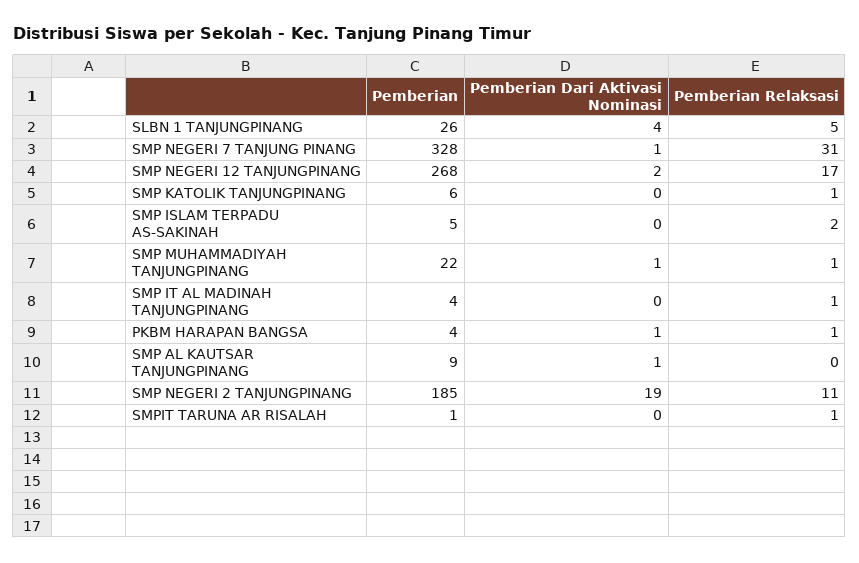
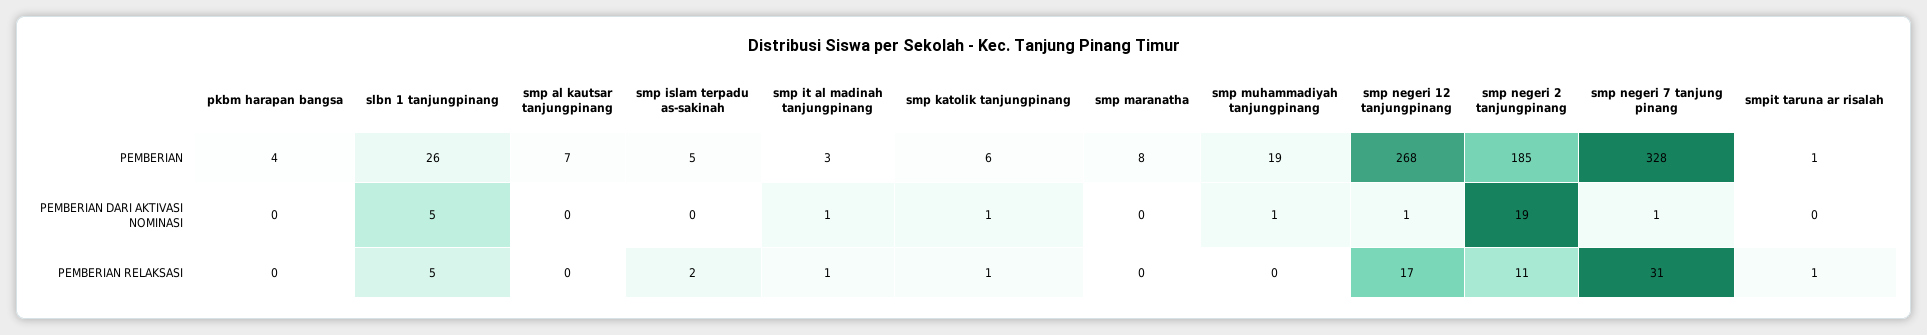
  {
    "Pemberian": {
      "SLBN 1 TANJUNGPINANG": 26,
      "SMP NEGERI 7 TANJUNG PINANG": 328,
      "SMP NEGERI 12 TANJUNGPINANG": 268,
      "SMP KATOLIK TANJUNGPINANG": 6,
      "SMP ISLAM TERPADU AS-SAKINAH": 5,
-     "SMP MUHAMMADIYAH TANJUNGPINANG": 22,
+     "SMP MUHAMMADIYAH TANJUNGPINANG": 19,
-     "SMP IT AL MADINAH TANJUNGPINANG": 4,
+     "SMP IT AL MADINAH TANJUNGPINANG": 3,
      "PKBM HARAPAN BANGSA": 4,
-     "SMP AL KAUTSAR TANJUNGPINANG": 9,
+     "SMP AL KAUTSAR TANJUNGPINANG": 7,
      "SMP NEGERI 2 TANJUNGPINANG": 185,
-     "SMPIT TARUNA AR RISALAH": 1
+     "SMPIT TARUNA AR RISALAH": 1,
+     "smp maranatha": 8
    },
    "Pemberian Dari Aktivasi Nominasi": {
-     "SLBN 1 TANJUNGPINANG": 4,
+     "SLBN 1 TANJUNGPINANG": 5,
      "SMP NEGERI 7 TANJUNG PINANG": 1,
-     "SMP NEGERI 12 TANJUNGPINANG": 2,
+     "SMP NEGERI 12 TANJUNGPINANG": 1,
-     "SMP KATOLIK TANJUNGPINANG": 0,
+     "SMP KATOLIK TANJUNGPINANG": 1,
      "SMP ISLAM TERPADU AS-SAKINAH": 0,
      "SMP MUHAMMADIYAH TANJUNGPINANG": 1,
-     "SMP IT AL MADINAH TANJUNGPINANG": 0,
+     "SMP IT AL MADINAH TANJUNGPINANG": 1,
-     "PKBM HARAPAN BANGSA": 1,
+     "PKBM HARAPAN BANGSA": 0,
-     "SMP AL KAUTSAR TANJUNGPINANG": 1,
+     "SMP AL KAUTSAR TANJUNGPINANG": 0,
      "SMP NEGERI 2 TANJUNGPINANG": 19,
-     "SMPIT TARUNA AR RISALAH": 0
+     "SMPIT TARUNA AR RISALAH": 0,
+     "smp maranatha": 0
    },
    "Pemberian Relaksasi": {
      "SLBN 1 TANJUNGPINANG": 5,
      "SMP NEGERI 7 TANJUNG PINANG": 31,
      "SMP NEGERI 12 TANJUNGPINANG": 17,
      "SMP KATOLIK TANJUNGPINANG": 1,
      "SMP ISLAM TERPADU AS-SAKINAH": 2,
-     "SMP MUHAMMADIYAH TANJUNGPINANG": 1,
+     "SMP MUHAMMADIYAH TANJUNGPINANG": 0,
      "SMP IT AL MADINAH TANJUNGPINANG": 1,
-     "PKBM HARAPAN BANGSA": 1,
+     "PKBM HARAPAN BANGSA": 0,
      "SMP AL KAUTSAR TANJUNGPINANG": 0,
      "SMP NEGERI 2 TANJUNGPINANG": 11,
-     "SMPIT TARUNA AR RISALAH": 1
+     "SMPIT TARUNA AR RISALAH": 1,
+     "smp maranatha": 0
    }
  }

